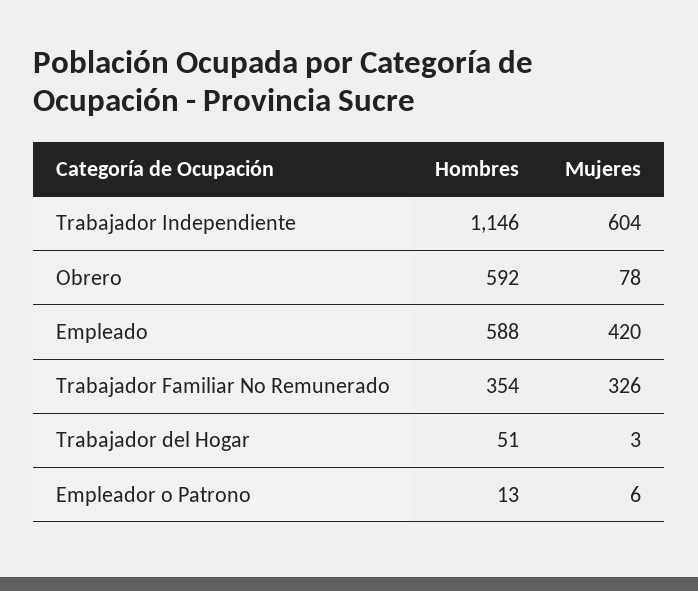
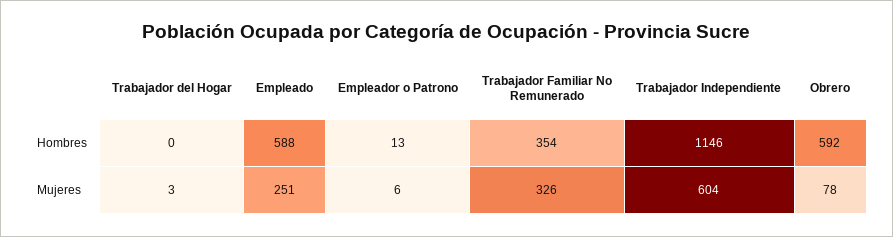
  {
    "Hombres": {
      "Trabajador Independiente": 1146,
      "Obrero": 592,
      "Empleado": 588,
      "Trabajador Familiar No Remunerado": 354,
-     "Trabajador del Hogar": 51,
+     "Trabajador del Hogar": 0,
      "Empleador o Patrono": 13
    },
    "Mujeres": {
      "Trabajador Independiente": 604,
      "Obrero": 78,
-     "Empleado": 420,
+     "Empleado": 251,
      "Trabajador Familiar No Remunerado": 326,
      "Trabajador del Hogar": 3,
      "Empleador o Patrono": 6
    }
  }

